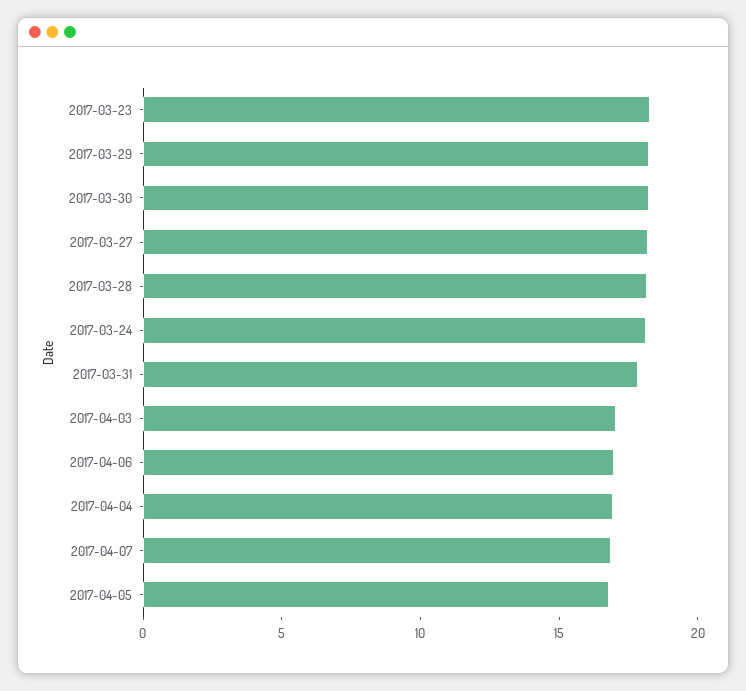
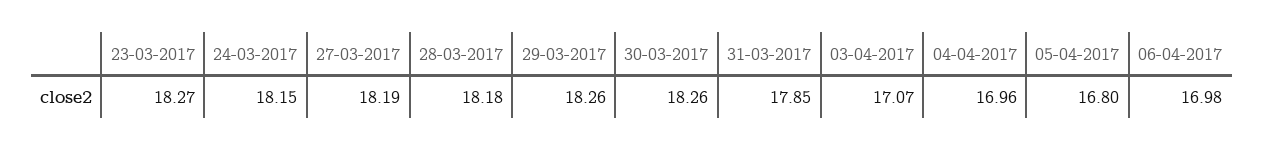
  {
    "2017-03-23": 18.27,
    "2017-03-29": 18.26,
    "2017-03-30": 18.26,
    "2017-03-27": 18.19,
    "2017-03-28": 18.18,
    "2017-03-24": 18.15,
    "2017-03-31": 17.85,
    "2017-04-03": 17.07,
    "2017-04-06": 16.98,
    "2017-04-04": 16.96,
-   "2017-04-07": 17,
    "2017-04-05": 16.8
  }

